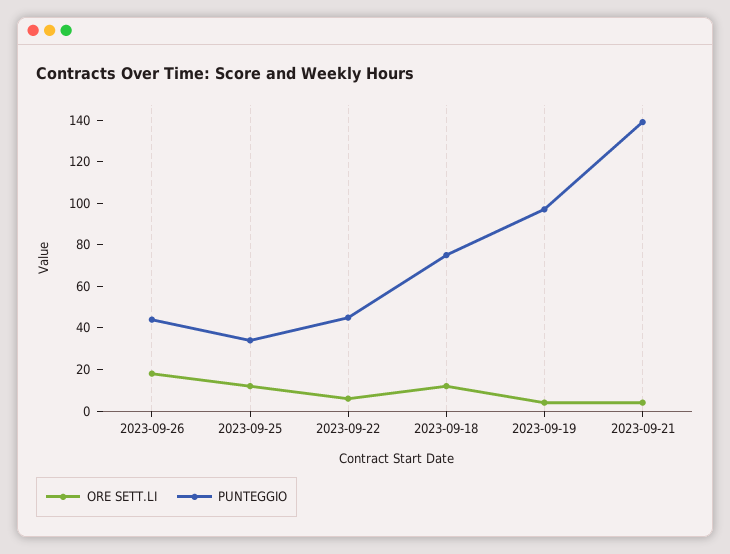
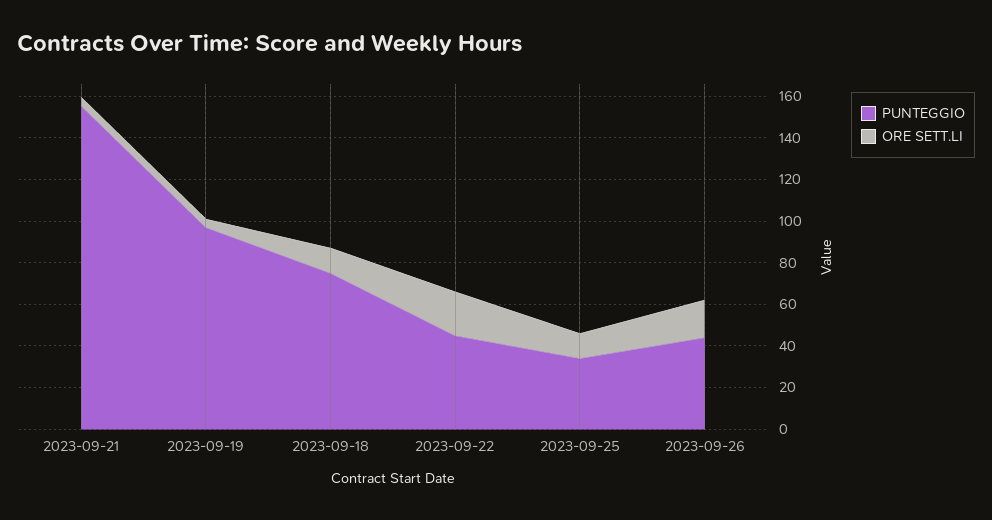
  {
    "ORE SETT.LI": {
      "2023-09-26": 20,
      "2023-09-25": 10,
-     "2023-09-22": 5,
+     "2023-09-22": 20,
      "2023-09-18": 10,
      "2023-09-19": 5,
      "2023-09-21": 5
    },
    "PUNTEGGIO": {
      "2023-09-26": 45,
      "2023-09-25": 35,
      "2023-09-22": 45,
      "2023-09-18": 75,
      "2023-09-19": 95,
-     "2023-09-21": 140
+     "2023-09-21": 155
    }
  }

